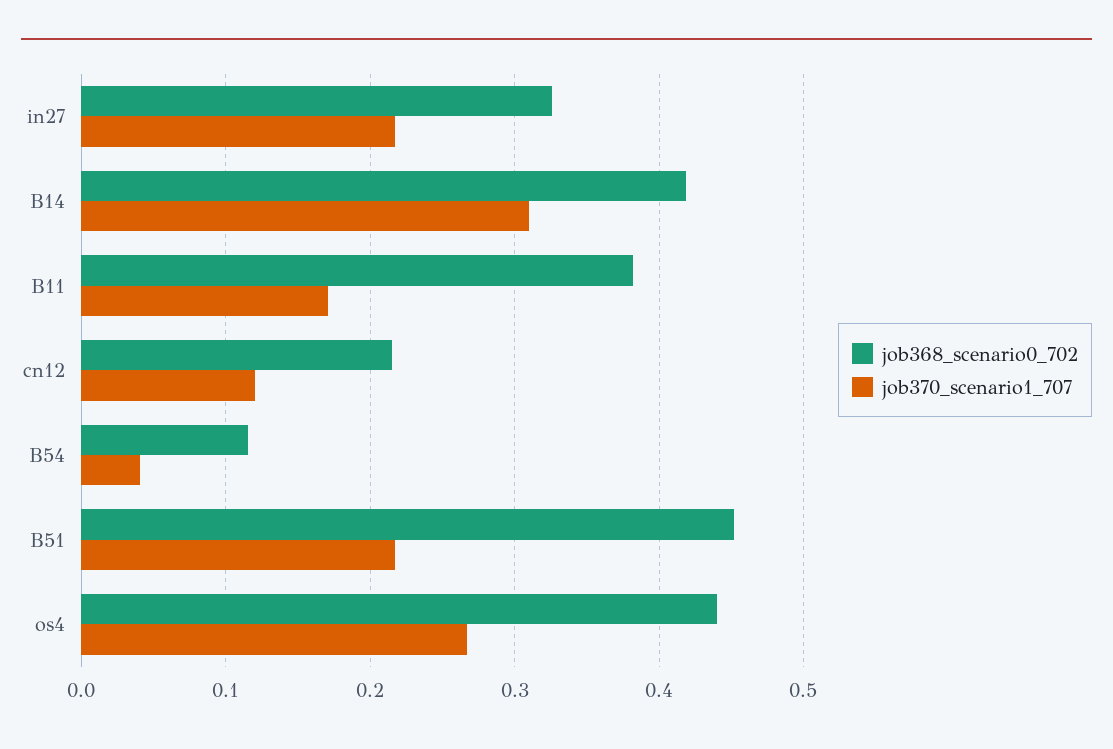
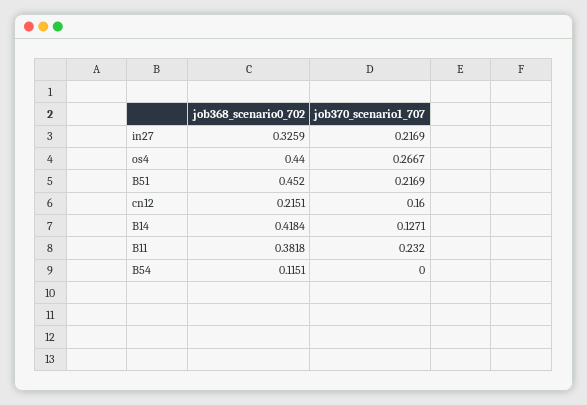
  {
    "job368_scenario0_702": {
      "in27": 0.3259,
      "B14": 0.4184,
      "B11": 0.3818,
      "cn12": 0.2151,
      "B54": 0.1151,
      "B51": 0.452,
      "os4": 0.44
    },
    "job370_scenario1_707": {
      "in27": 0.2169,
-     "B14": 0.31,
+     "B14": 0.1271,
-     "B11": 0.17,
+     "B11": 0.232,
-     "cn12": 0.12,
+     "cn12": 0.16,
-     "B54": 0.04,
+     "B54": 0,
      "B51": 0.2169,
      "os4": 0.2667
    }
  }

